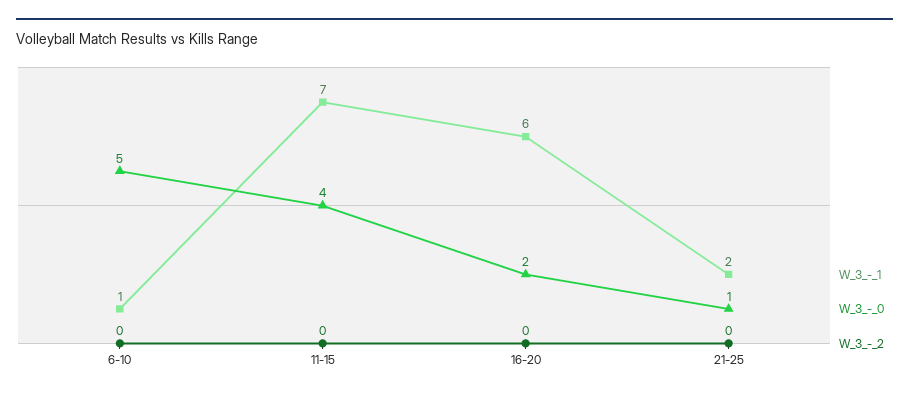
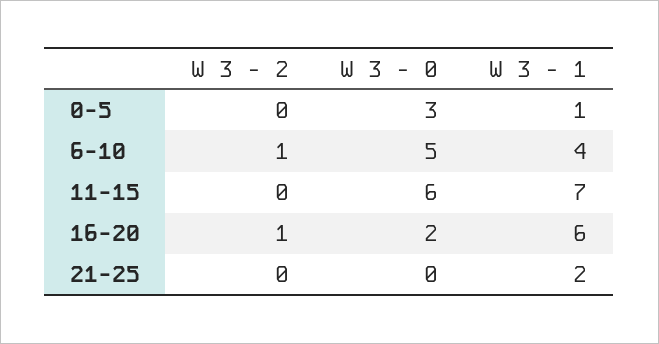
  {
    "W_3_-_1": {
-     "6-10": 1,
+     "6-10": 4,
      "11-15": 7,
      "16-20": 6,
-     "21-25": 2
+     "21-25": 2,
+     "0-5": 1
    },
    "W_3_-_0": {
      "6-10": 5,
-     "11-15": 4,
+     "11-15": 6,
      "16-20": 2,
-     "21-25": 1
+     "21-25": 0,
+     "0-5": 3
    },
    "W_3_-_2": {
-     "6-10": 0,
+     "6-10": 1,
      "11-15": 0,
-     "16-20": 0,
+     "16-20": 1,
-     "21-25": 0
+     "21-25": 0,
+     "0-5": 0
    }
  }

